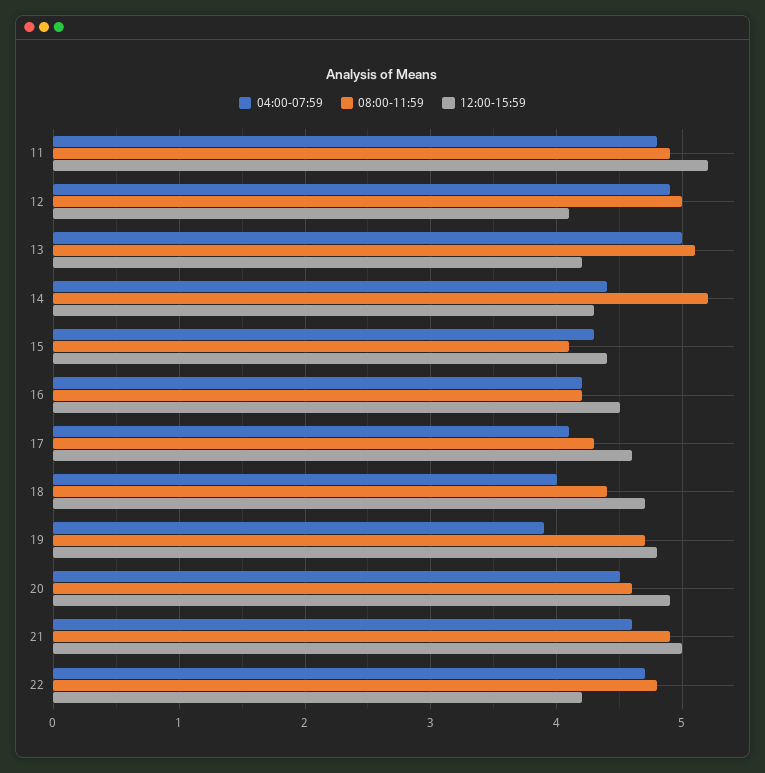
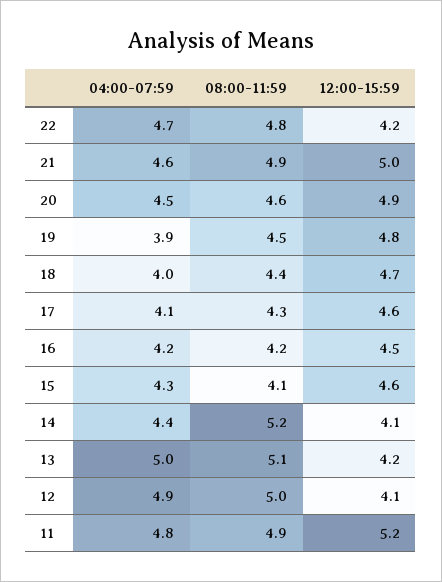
  {
    "04:00-07:59": {
      "11": 4.8,
      "12": 4.9,
      "13": 5,
      "14": 4.4,
      "15": 4.3,
      "16": 4.2,
      "17": 4.1,
      "18": 4,
      "19": 3.9,
      "20": 4.5,
      "21": 4.6,
      "22": 4.7
    },
    "08:00-11:59": {
      "11": 4.9,
      "12": 5,
      "13": 5.1,
      "14": 5.2,
      "15": 4.1,
      "16": 4.2,
      "17": 4.3,
      "18": 4.4,
-     "19": 4.7,
+     "19": 4.5,
      "20": 4.6,
      "21": 4.9,
      "22": 4.8
    },
    "12:00-15:59": {
      "11": 5.2,
      "12": 4.1,
      "13": 4.2,
-     "14": 4.3,
+     "14": 4.1,
-     "15": 4.4,
+     "15": 4.6,
      "16": 4.5,
      "17": 4.6,
      "18": 4.7,
      "19": 4.8,
      "20": 4.9,
      "21": 5,
      "22": 4.2
    }
  }

